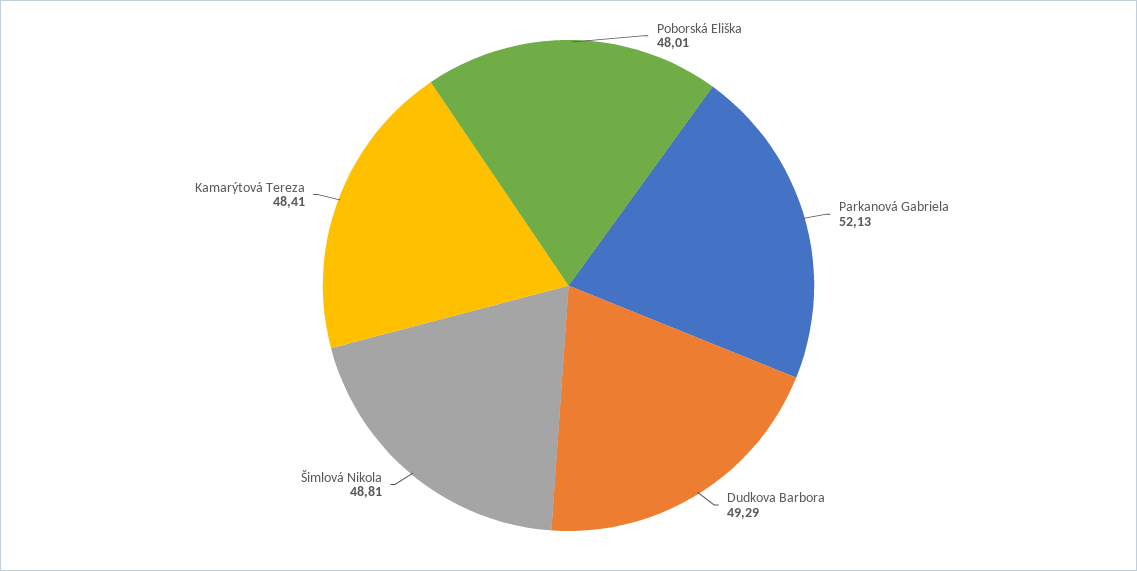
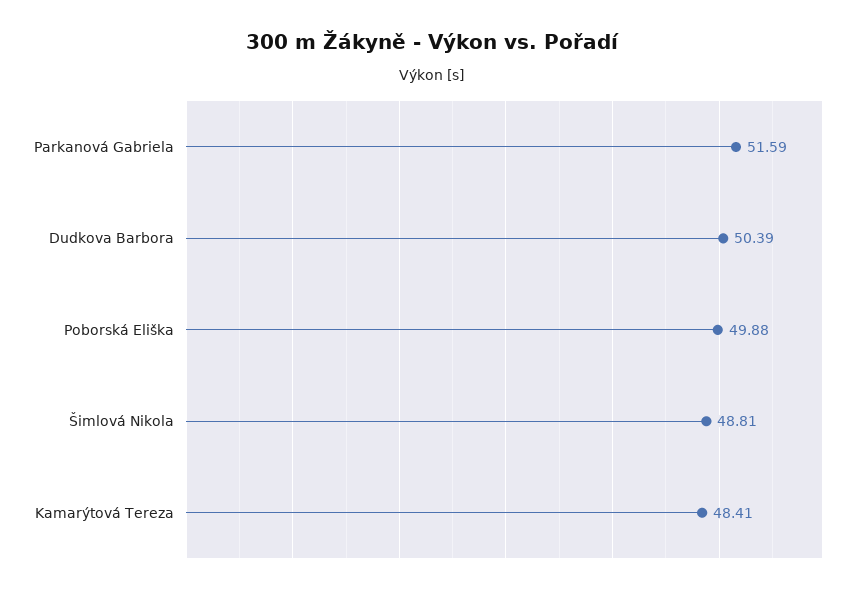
  {
-   "Poborská Eliška": 48.01,
+   "Poborská Eliška": 49.88,
-   "Parkanová Gabriela": 52.13,
+   "Parkanová Gabriela": 51.59,
-   "Dudkova Barbora": 49.29,
+   "Dudkova Barbora": 50.39,
    "Šimlová Nikola": 48.81,
    "Kamarýtová Tereza": 48.41
  }

